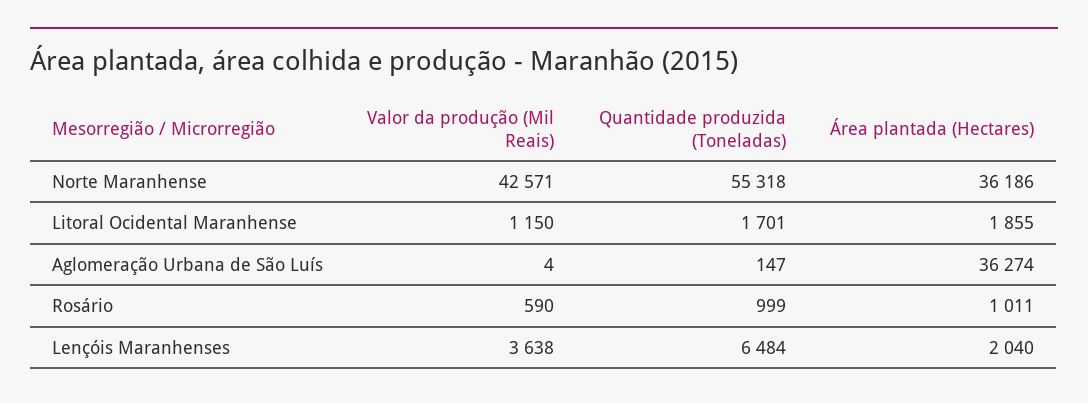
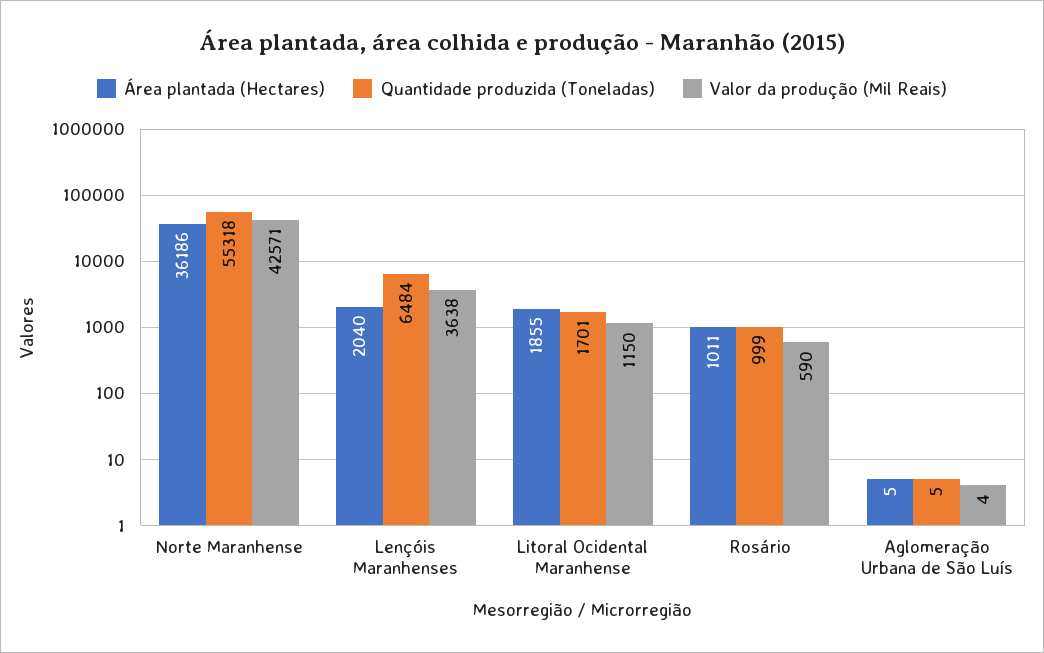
  {
    "Valor da produção (Mil Reais)": {
      "Norte Maranhense": 42571,
      "Litoral Ocidental Maranhense": 1150,
      "Aglomeração Urbana de São Luís": 4,
      "Rosário": 590,
      "Lençóis Maranhenses": 3638
    },
    "Quantidade produzida (Toneladas)": {
      "Norte Maranhense": 55318,
      "Litoral Ocidental Maranhense": 1701,
-     "Aglomeração Urbana de São Luís": 147,
+     "Aglomeração Urbana de São Luís": 5,
      "Rosário": 999,
      "Lençóis Maranhenses": 6484
    },
    "Área plantada (Hectares)": {
      "Norte Maranhense": 36186,
      "Litoral Ocidental Maranhense": 1855,
-     "Aglomeração Urbana de São Luís": 36274,
+     "Aglomeração Urbana de São Luís": 5,
      "Rosário": 1011,
      "Lençóis Maranhenses": 2040
    }
  }

